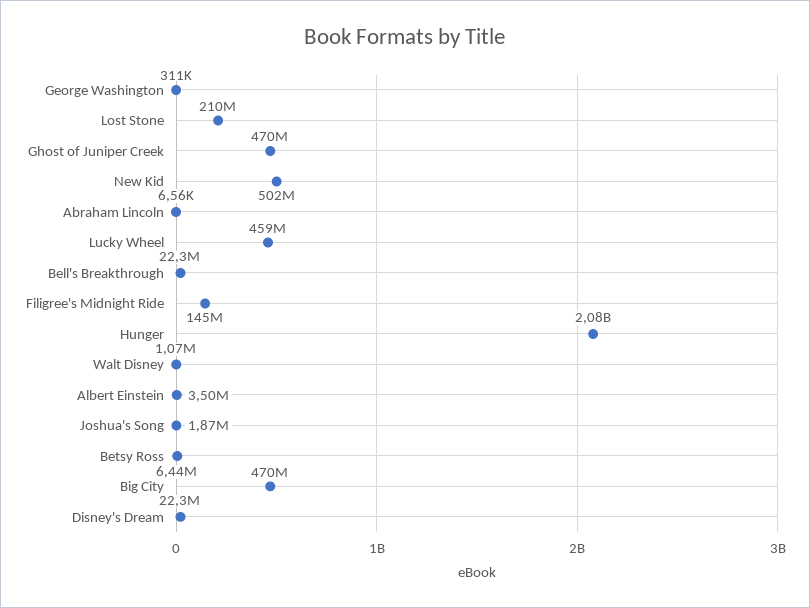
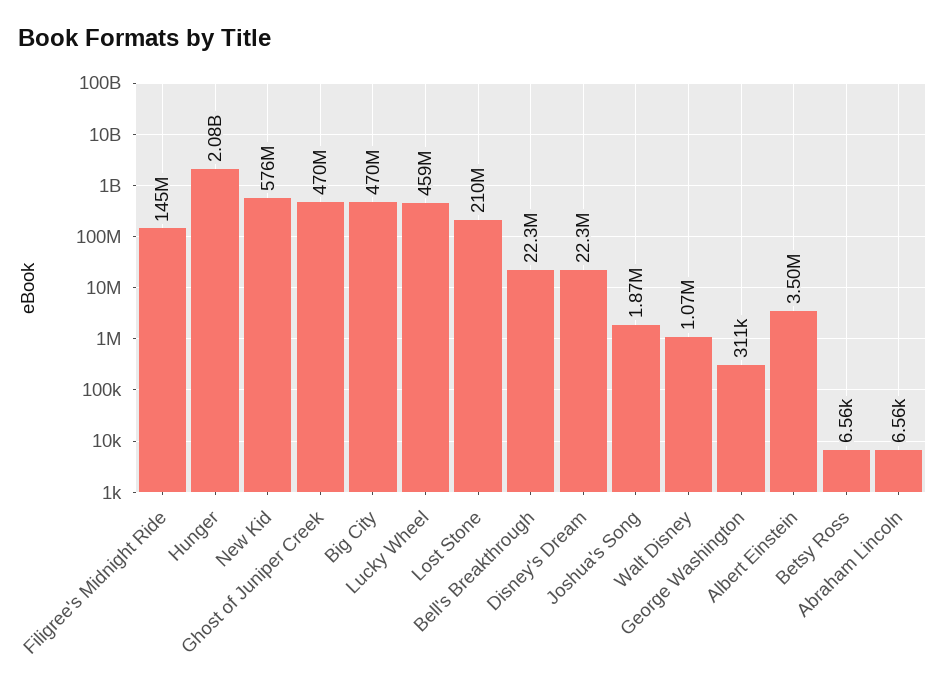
  {
    "George Washington": 311000,
    "Lost Stone": 210000000,
    "Ghost of Juniper Creek": 470000000,
-   "New Kid": 502000000,
+   "New Kid": 576000000,
    "Abraham Lincoln": 6560,
    "Lucky Wheel": 459000000,
    "Bell's Breakthrough": 22300000,
    "Filigree's Midnight Ride": 145000000,
    "Hunger": 2080000000,
    "Walt Disney": 1070000,
    "Albert Einstein": 3500000,
    "Joshua's Song": 1870000,
-   "Betsy Ross": 6440000,
+   "Betsy Ross": 6560,
    "Big City": 470000000,
    "Disney's Dream": 22300000
  }

